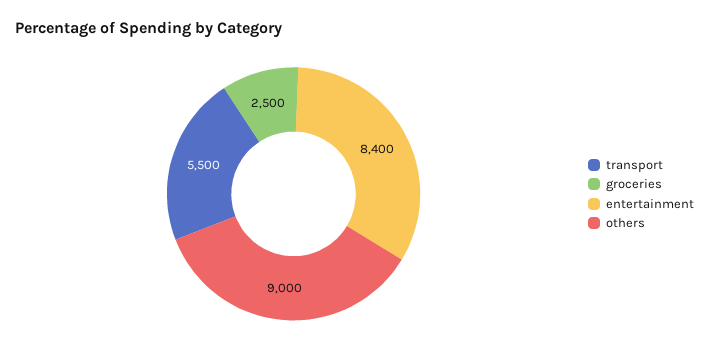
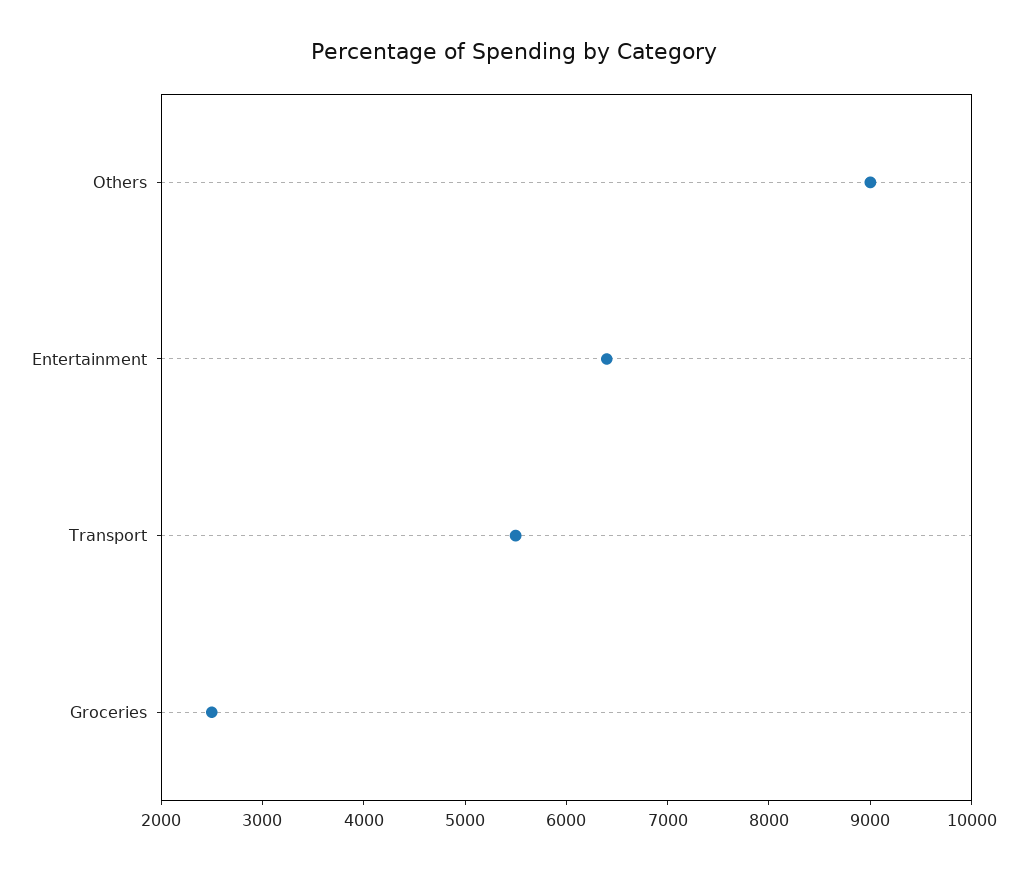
  {
    "transport": 5500,
    "groceries": 2500,
-   "entertainment": 8400,
+   "entertainment": 6400,
    "others": 9000
  }

